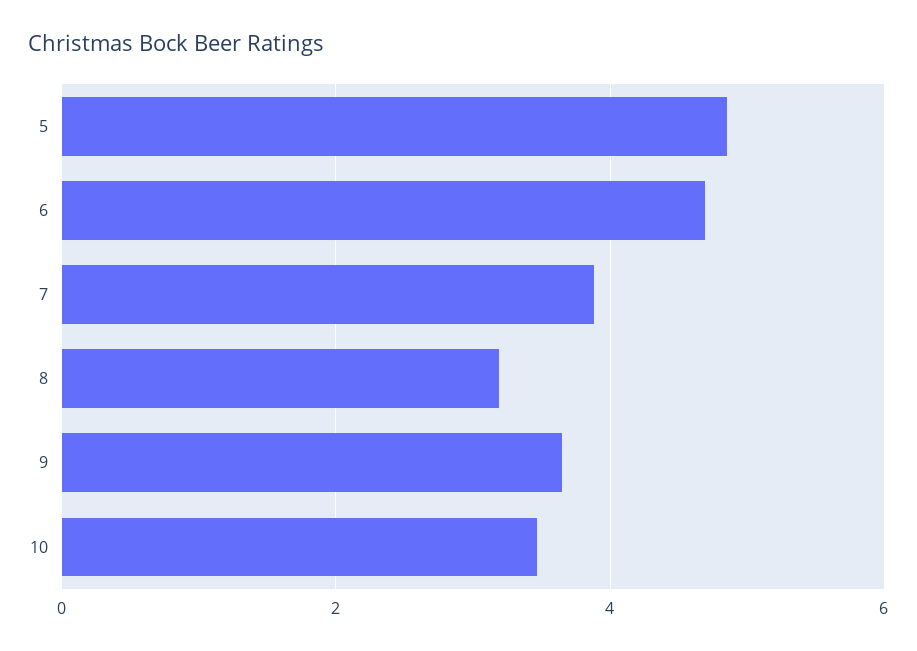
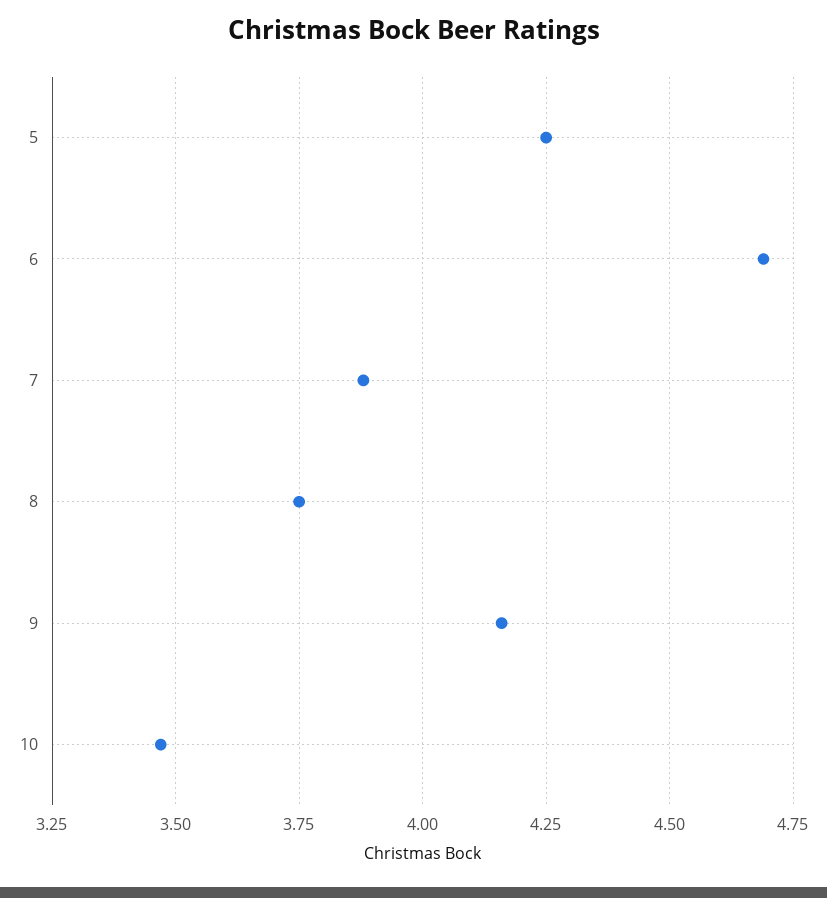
  {
-   "5": 4.8,
+   "5": 4.25,
    "6": 4.7,
    "7": 3.9,
-   "8": 3.2,
+   "8": 3.75,
-   "9": 3.6,
+   "9": 4.15,
    "10": 3.45
  }

